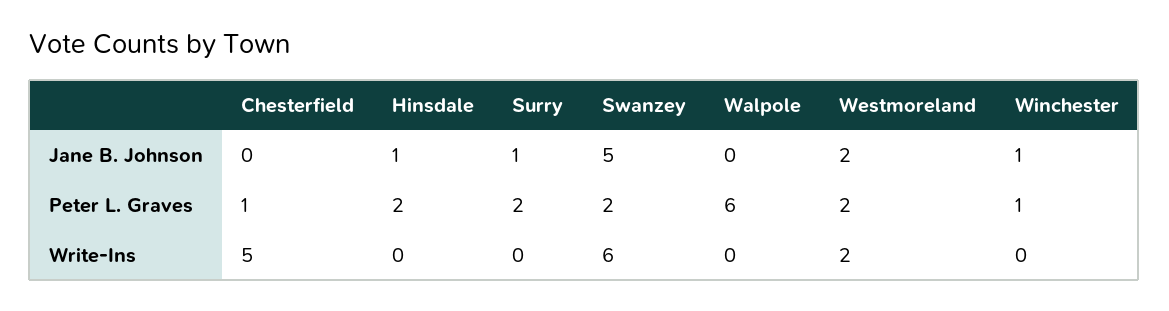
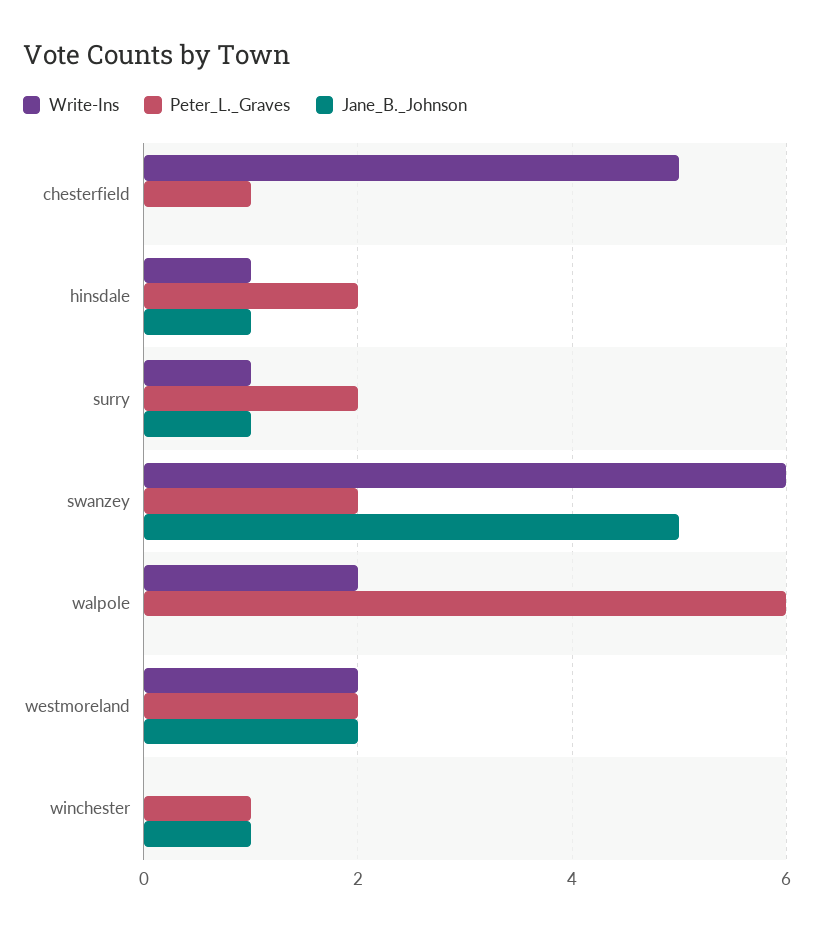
  {
    "Jane B. Johnson": {
      "Chesterfield": 0,
      "Hinsdale": 1,
      "Surry": 1,
      "Swanzey": 5,
      "Walpole": 0,
      "Westmoreland": 2,
      "Winchester": 1
    },
    "Peter L. Graves": {
      "Chesterfield": 1,
      "Hinsdale": 2,
      "Surry": 2,
      "Swanzey": 2,
      "Walpole": 6,
      "Westmoreland": 2,
      "Winchester": 1
    },
    "Write-Ins": {
      "Chesterfield": 5,
-     "Hinsdale": 0,
+     "Hinsdale": 1,
-     "Surry": 0,
+     "Surry": 1,
      "Swanzey": 6,
-     "Walpole": 0,
+     "Walpole": 2,
      "Westmoreland": 2,
      "Winchester": 0
    }
  }

